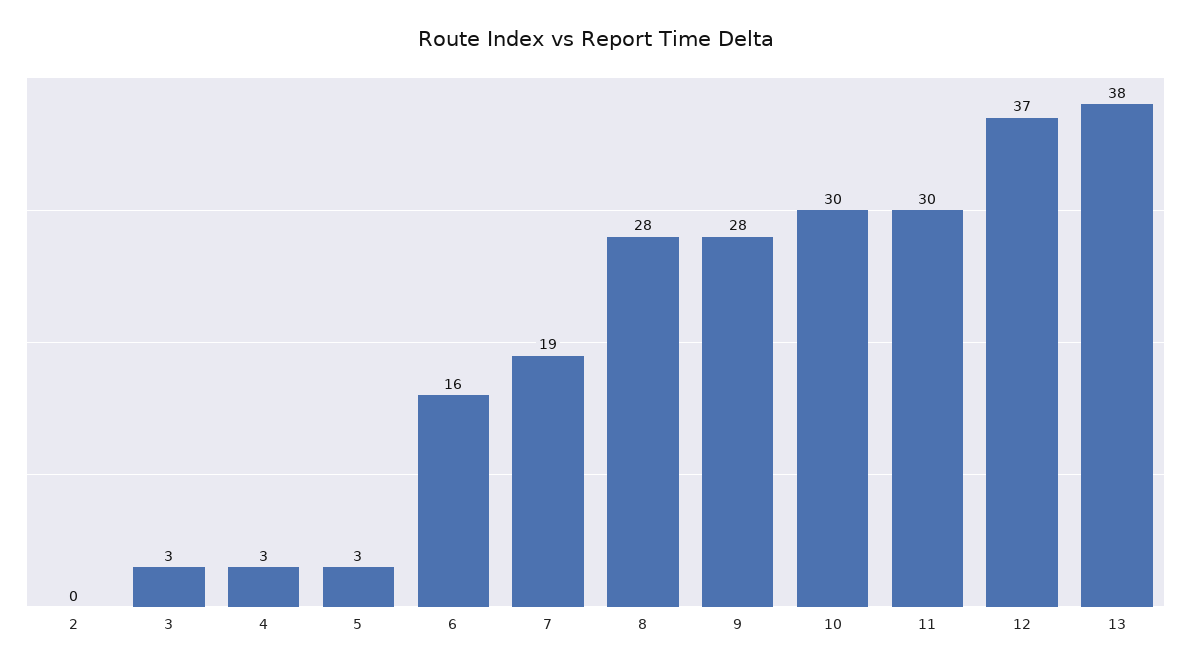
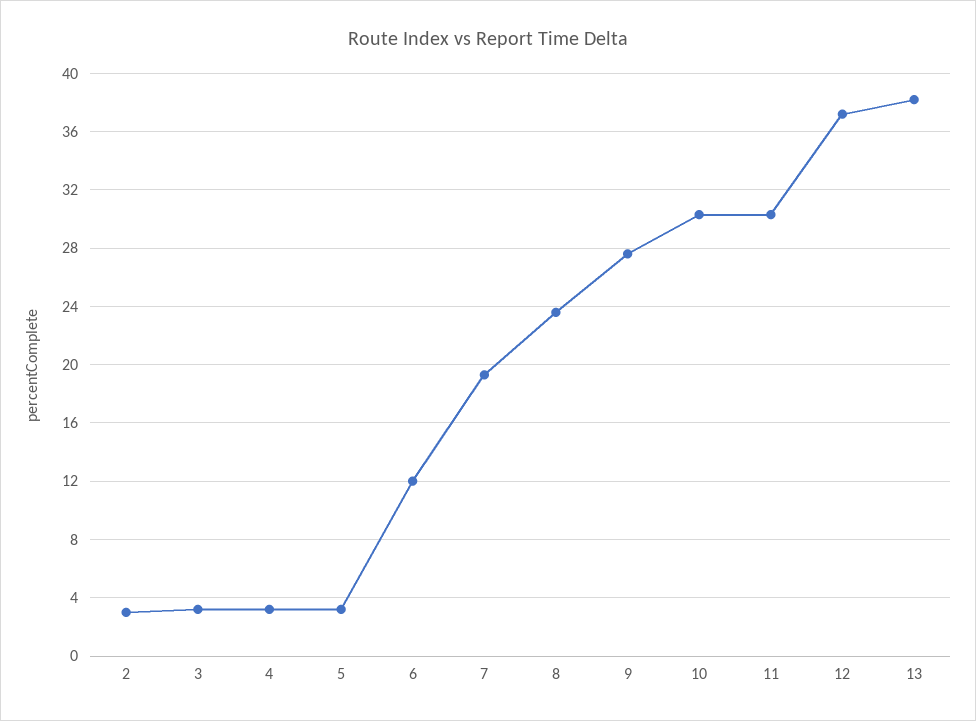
  {
-   "2": 0,
+   "2": 3,
    "3": 3,
    "4": 3,
    "5": 3,
-   "6": 16,
+   "6": 12,
    "7": 19,
-   "8": 28,
+   "8": 23.5,
    "9": 28,
    "10": 30,
    "11": 30,
    "12": 37,
    "13": 38
  }

